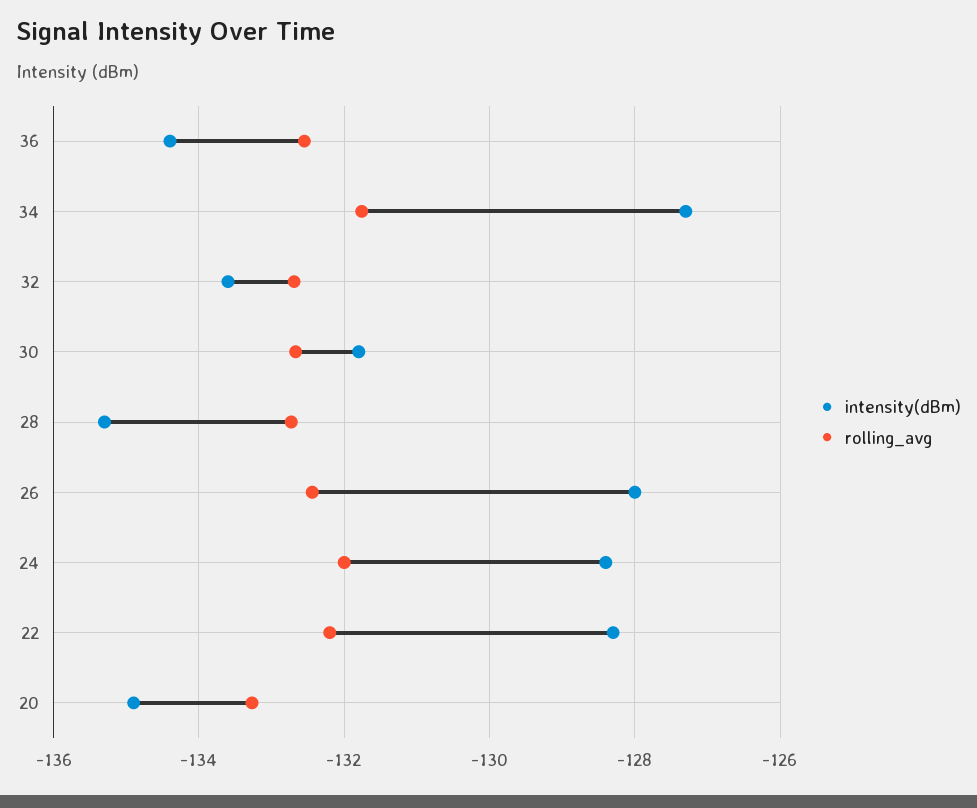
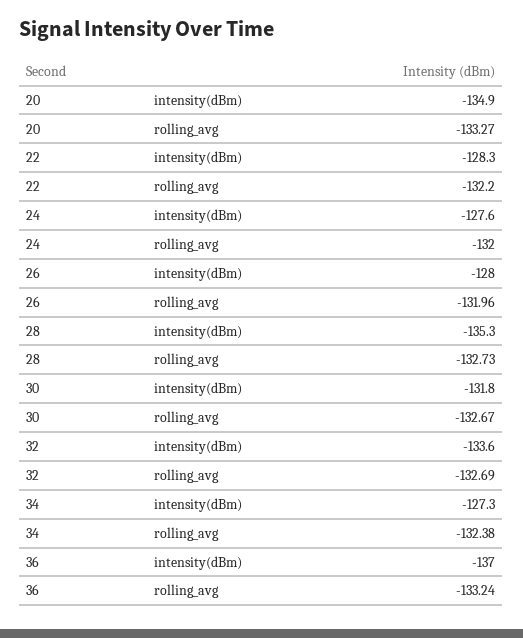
  {
    "intensity(dBm)": {
-     "36": -134.4,
+     "36": -137,
      "34": -127.3,
      "32": -133.6,
      "30": -131.8,
      "28": -135.3,
      "26": -128,
-     "24": -128.4,
+     "24": -127.6,
      "22": -128.3,
      "20": -134.9
    },
    "rolling_avg": {
-     "36": -132.6,
+     "36": -133.24,
-     "34": -131.8,
+     "34": -132.38,
      "32": -132.69,
      "30": -132.67,
      "28": -132.73,
-     "26": -132.4,
+     "26": -131.96,
      "24": -132,
      "22": -132.2,
      "20": -133.27
    }
  }

